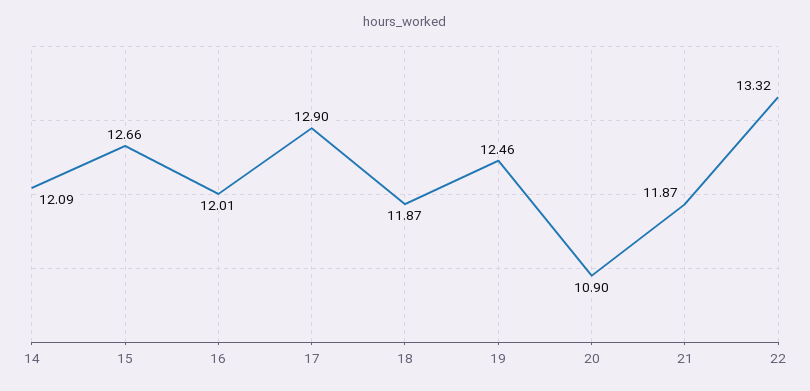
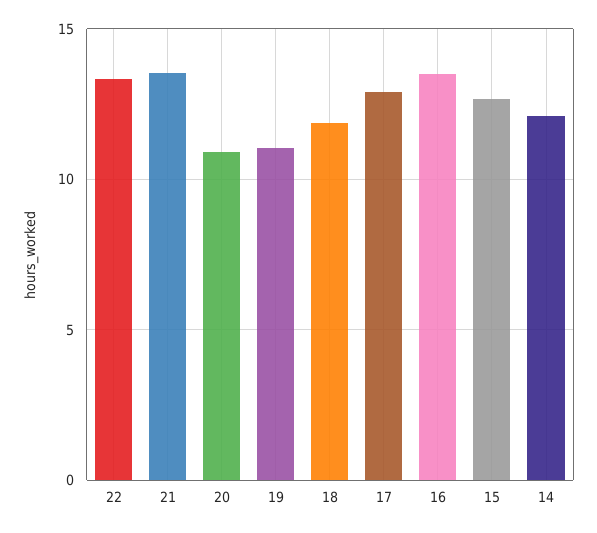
  {
    "14": 12.09,
    "15": 12.66,
-   "16": 12.01,
+   "16": 13.5,
    "17": 12.9,
    "18": 11.87,
-   "19": 12.46,
+   "19": 11,
    "20": 10.9,
-   "21": 11.87,
+   "21": 13.5,
    "22": 13.32
  }

